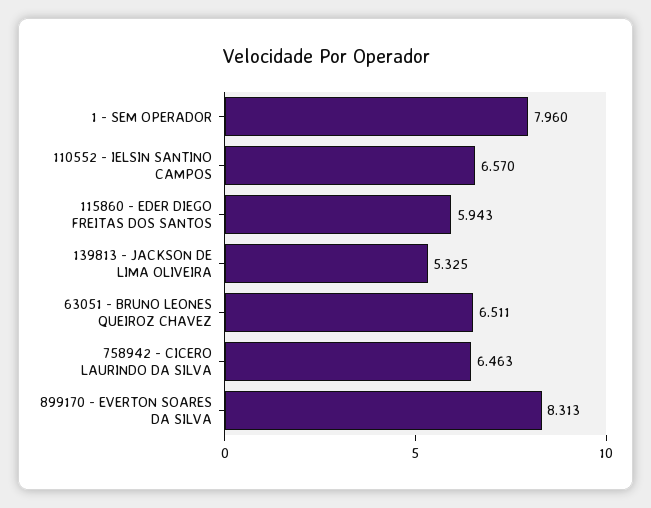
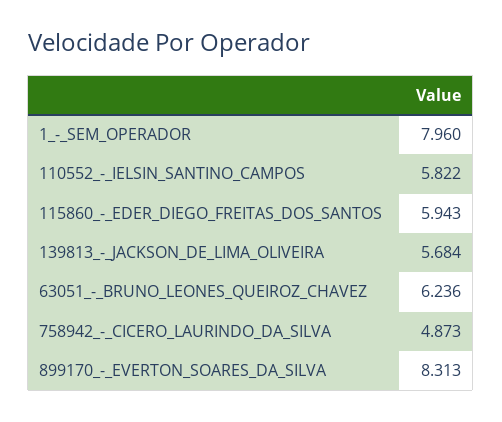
  {
    "1 - SEM OPERADOR": 7.96,
-   "110552 - IELSIN SANTINO CAMPOS": 6.57,
+   "110552 - IELSIN SANTINO CAMPOS": 5.822,
    "115860 - EDER DIEGO FREITAS DOS SANTOS": 5.943,
-   "139813 - JACKSON DE LIMA OLIVEIRA": 5.325,
+   "139813 - JACKSON DE LIMA OLIVEIRA": 5.684,
-   "63051 - BRUNO LEONES QUEIROZ CHAVEZ": 6.511,
+   "63051 - BRUNO LEONES QUEIROZ CHAVEZ": 6.236,
-   "758942 - CICERO LAURINDO DA SILVA": 6.463,
+   "758942 - CICERO LAURINDO DA SILVA": 4.873,
    "899170 - EVERTON SOARES DA SILVA": 8.313
  }

